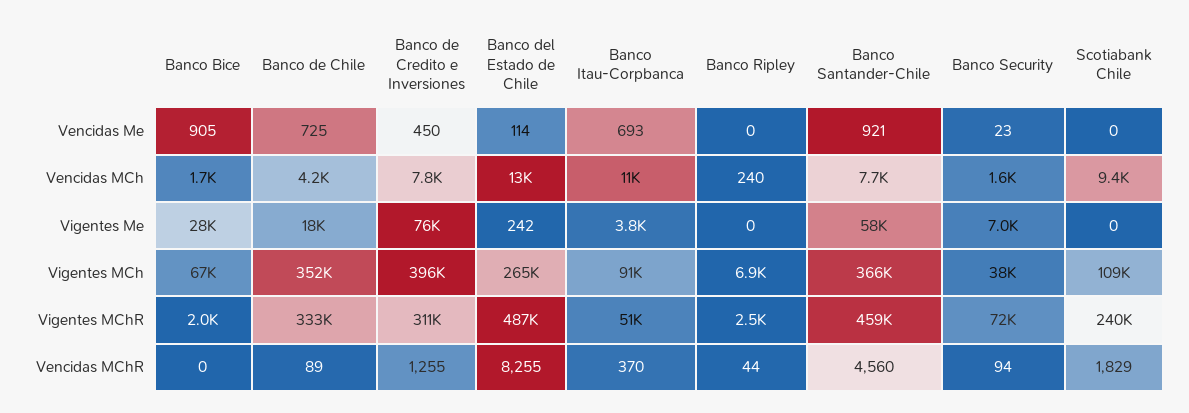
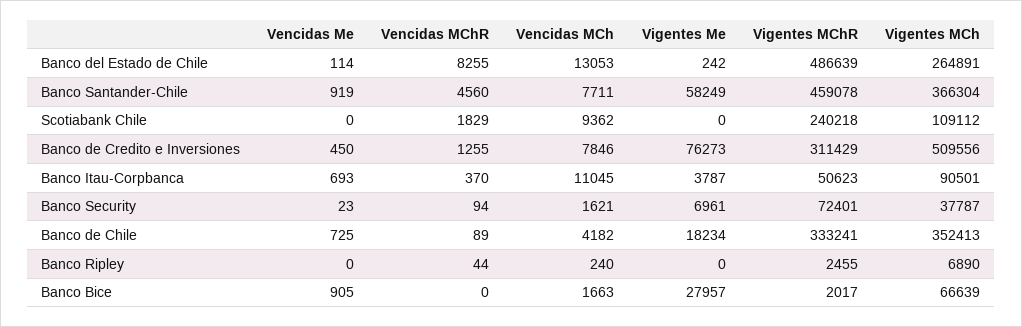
  {
    "Banco Bice": {
      "Vencidas Me": 905,
      "Vencidas MCh": 1663,
      "Vigentes Me": 27957,
      "Vigentes MCh": 66639,
      "Vigentes MChR": 2017,
      "Vencidas MChR": 0
    },
    "Banco de Chile": {
      "Vencidas Me": 725,
      "Vencidas MCh": 4182,
      "Vigentes Me": 18234,
      "Vigentes MCh": 352413,
      "Vigentes MChR": 333241,
      "Vencidas MChR": 89
    },
    "Banco de Credito e Inversiones": {
      "Vencidas Me": 450,
      "Vencidas MCh": 7846,
      "Vigentes Me": 76273,
-     "Vigentes MCh": 396000,
+     "Vigentes MCh": 509556,
      "Vigentes MChR": 311429,
      "Vencidas MChR": 1255
    },
    "Banco del Estado de Chile": {
      "Vencidas Me": 114,
      "Vencidas MCh": 13053,
      "Vigentes Me": 242,
      "Vigentes MCh": 264891,
      "Vigentes MChR": 486639,
      "Vencidas MChR": 8255
    },
    "Banco Itau-Corpbanca": {
      "Vencidas Me": 693,
      "Vencidas MCh": 11045,
      "Vigentes Me": 3787,
      "Vigentes MCh": 90501,
      "Vigentes MChR": 50623,
      "Vencidas MChR": 370
    },
    "Banco Ripley": {
      "Vencidas Me": 0,
      "Vencidas MCh": 240,
      "Vigentes Me": 0,
      "Vigentes MCh": 6890,
      "Vigentes MChR": 2455,
      "Vencidas MChR": 44
    },
    "Banco Santander-Chile": {
-     "Vencidas Me": 921,
+     "Vencidas Me": 919,
      "Vencidas MCh": 7711,
      "Vigentes Me": 58249,
      "Vigentes MCh": 366304,
      "Vigentes MChR": 459078,
      "Vencidas MChR": 4560
    },
    "Banco Security": {
      "Vencidas Me": 23,
      "Vencidas MCh": 1621,
      "Vigentes Me": 6961,
      "Vigentes MCh": 37787,
      "Vigentes MChR": 72401,
      "Vencidas MChR": 94
    },
    "Scotiabank Chile": {
      "Vencidas Me": 0,
      "Vencidas MCh": 9362,
      "Vigentes Me": 0,
      "Vigentes MCh": 109112,
      "Vigentes MChR": 240218,
      "Vencidas MChR": 1829
    }
  }

